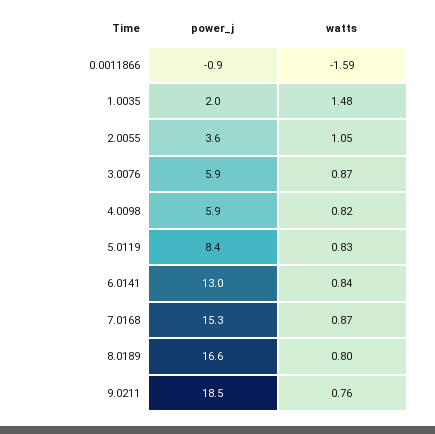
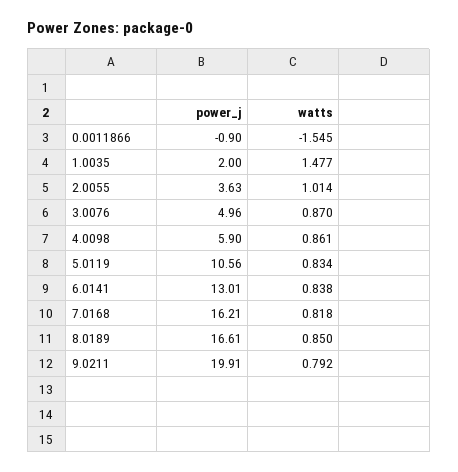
  {
    "power_j": {
      "0.0011866": -0.9,
      "1.0035": 2,
      "2.0055": 3.63,
-     "3.0076": 5.9,
+     "3.0076": 4.96,
      "4.0098": 5.9,
-     "5.0119": 8.4,
+     "5.0119": 10.56,
      "6.0141": 13.01,
-     "7.0168": 15.3,
+     "7.0168": 16.21,
      "8.0189": 16.61,
-     "9.0211": 18.5
+     "9.0211": 19.91
    },
    "watts": {
-     "0.0011866": -1.59,
+     "0.0011866": -1.545,
      "1.0035": 1.477,
-     "2.0055": 1.05,
+     "2.0055": 1.014,
      "3.0076": 0.87,
-     "4.0098": 0.82,
+     "4.0098": 0.861,
      "5.0119": 0.834,
      "6.0141": 0.838,
-     "7.0168": 0.87,
+     "7.0168": 0.818,
-     "8.0189": 0.8,
+     "8.0189": 0.85,
-     "9.0211": 0.76
+     "9.0211": 0.792
    }
  }

